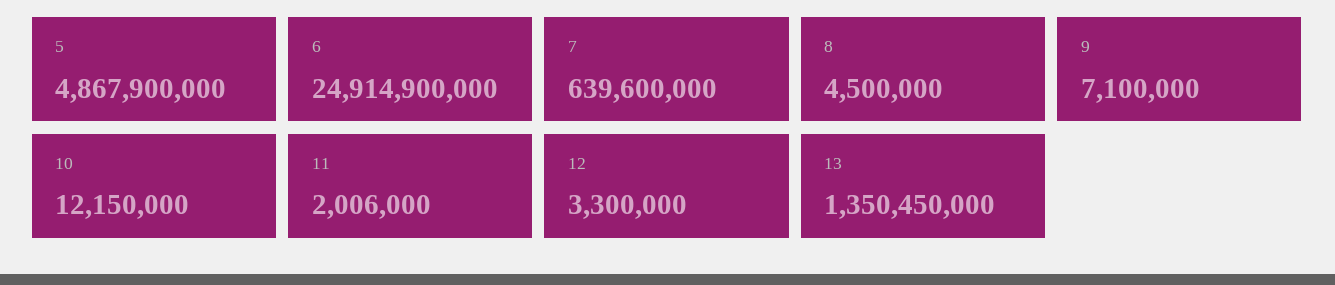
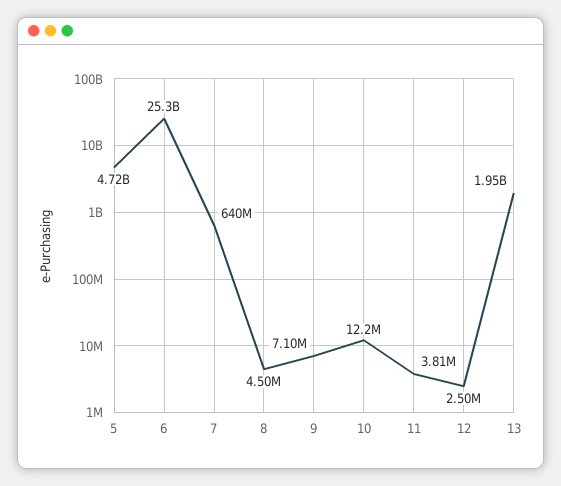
  {
-   "5": 4867900000,
+   "5": 4720000000,
-   "6": 24914900000,
+   "6": 25300000000,
    "7": 639600000,
    "8": 4500000,
    "9": 7100000,
    "10": 12150000,
-   "11": 2006000,
+   "11": 3810000,
-   "12": 3300000,
+   "12": 2500000,
-   "13": 1350450000
+   "13": 1950000000
  }

